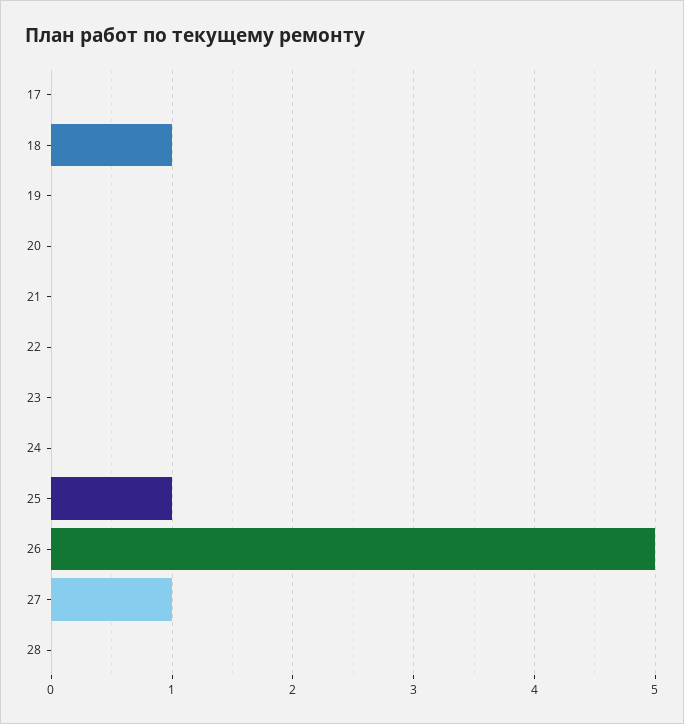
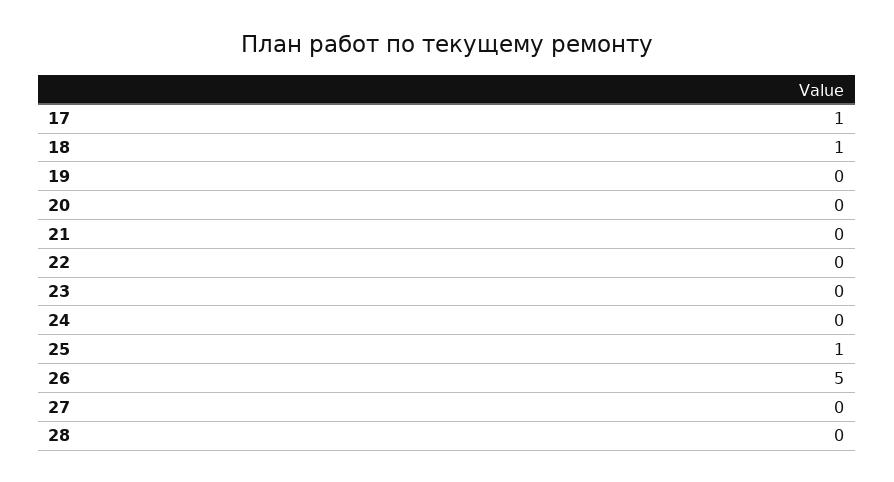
  {
-   "17": 0,
+   "17": 1,
    "18": 1,
    "19": 0,
    "20": 0,
    "21": 0,
    "22": 0,
    "23": 0,
    "24": 0,
    "25": 1,
    "26": 5,
-   "27": 1,
+   "27": 0,
    "28": 0
  }

